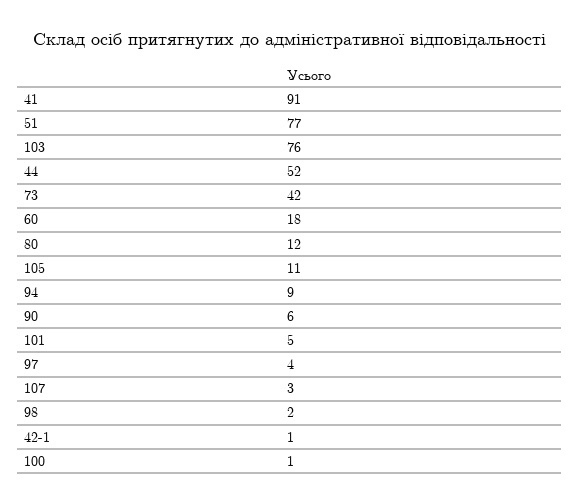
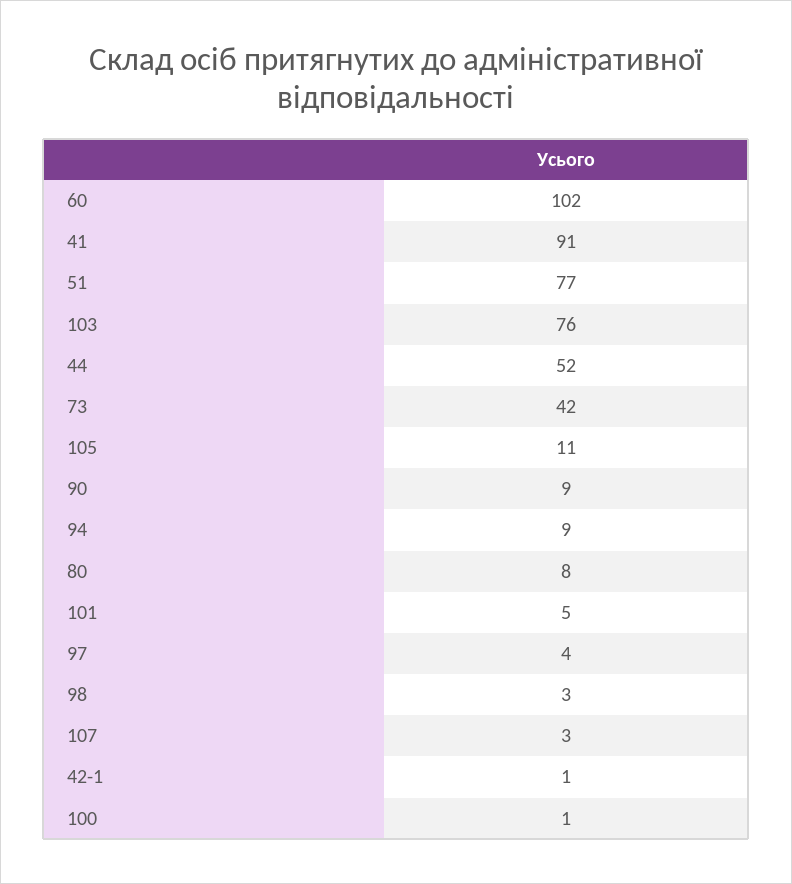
  {
    "41": 91,
    "51": 77,
    "103": 76,
    "44": 52,
    "73": 42,
-   "60": 18,
+   "60": 102,
-   "80": 12,
+   "80": 8,
    "105": 11,
    "94": 9,
-   "90": 6,
+   "90": 9,
    "101": 5,
    "97": 4,
    "107": 3,
-   "98": 2,
+   "98": 3,
    "42-1": 1,
    "100": 1
  }

